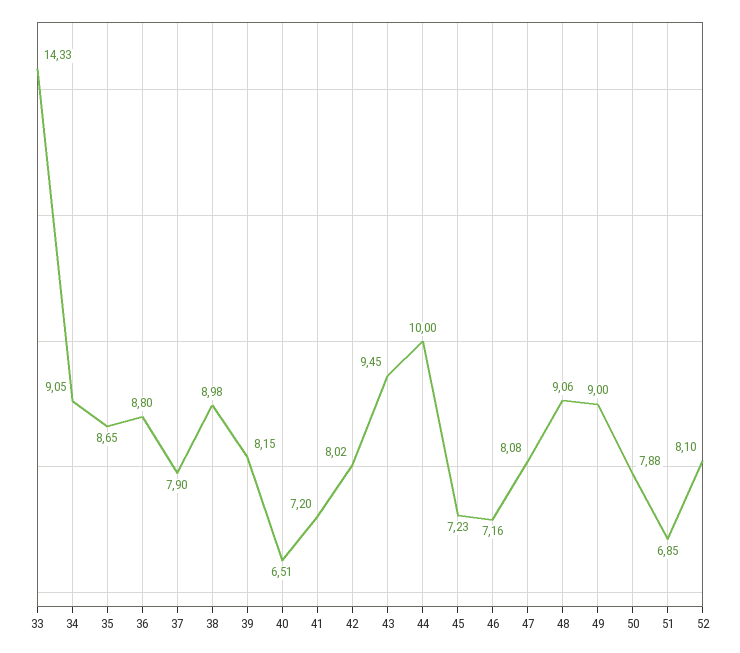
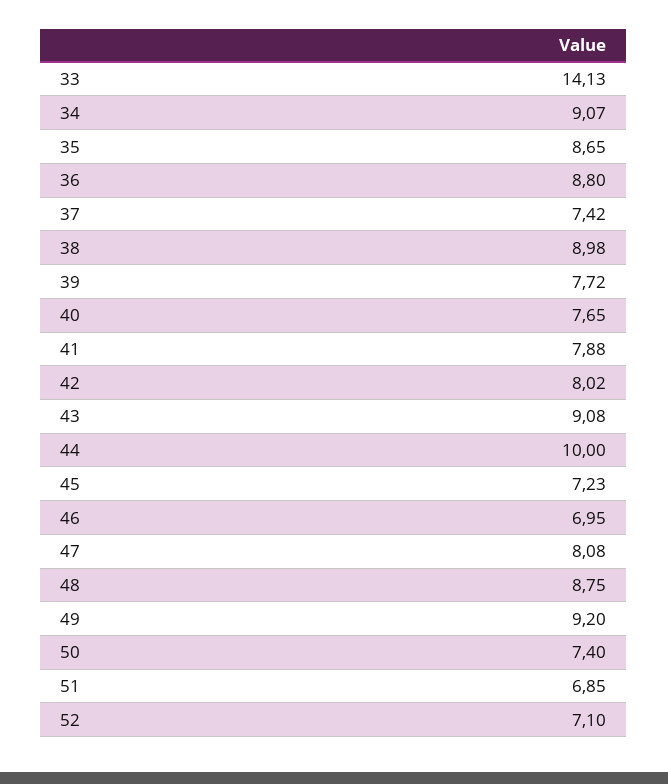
  {
-   "33": 14.33,
+   "33": 14.13,
-   "34": 9.05,
+   "34": 9.07,
    "35": 8.65,
    "36": 8.8,
-   "37": 7.9,
+   "37": 7.42,
    "38": 8.98,
-   "39": 8.15,
+   "39": 7.72,
-   "40": 6.51,
+   "40": 7.65,
-   "41": 7.2,
+   "41": 7.88,
    "42": 8.02,
-   "43": 9.45,
+   "43": 9.08,
    "44": 10,
    "45": 7.23,
-   "46": 7.16,
+   "46": 6.95,
    "47": 8.08,
-   "48": 9.06,
+   "48": 8.75,
-   "49": 9,
+   "49": 9.2,
-   "50": 7.88,
+   "50": 7.4,
    "51": 6.85,
-   "52": 8.1
+   "52": 7.1
  }

